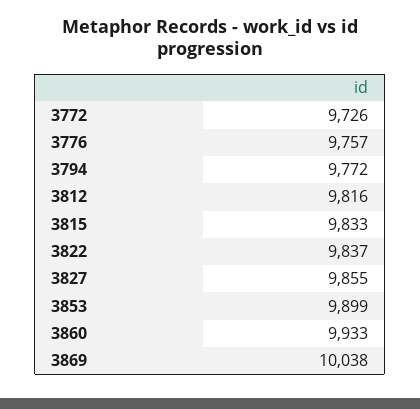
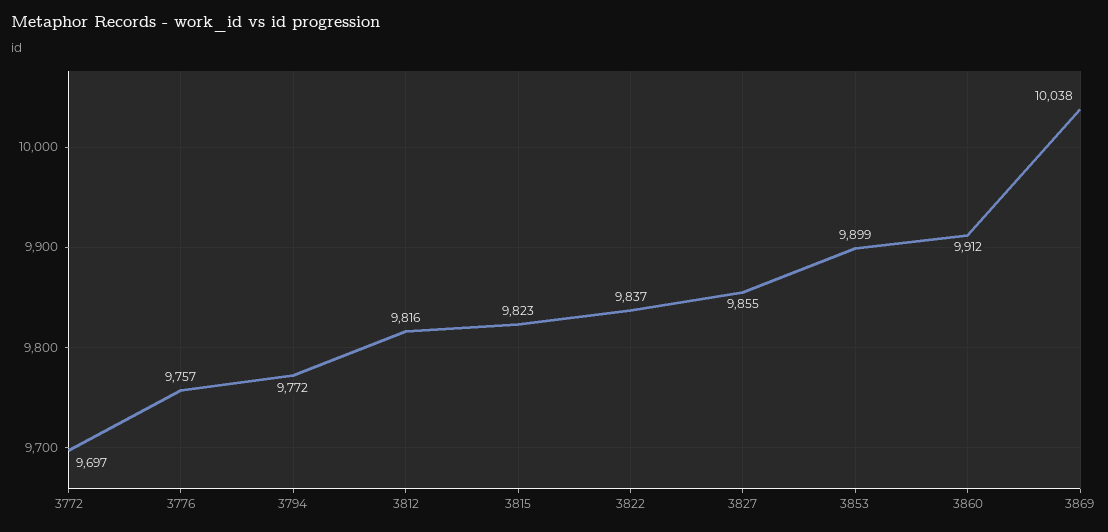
  {
-   "3772": 9726,
+   "3772": 9697,
    "3776": 9757,
    "3794": 9772,
    "3812": 9816,
-   "3815": 9833,
+   "3815": 9823,
    "3822": 9837,
    "3827": 9855,
    "3853": 9899,
-   "3860": 9933,
+   "3860": 9912,
    "3869": 10038
  }

